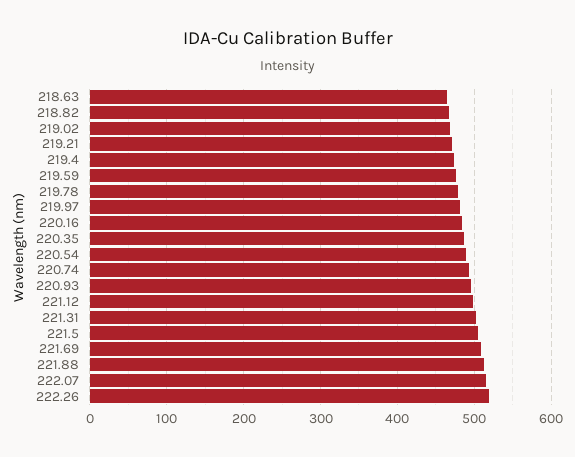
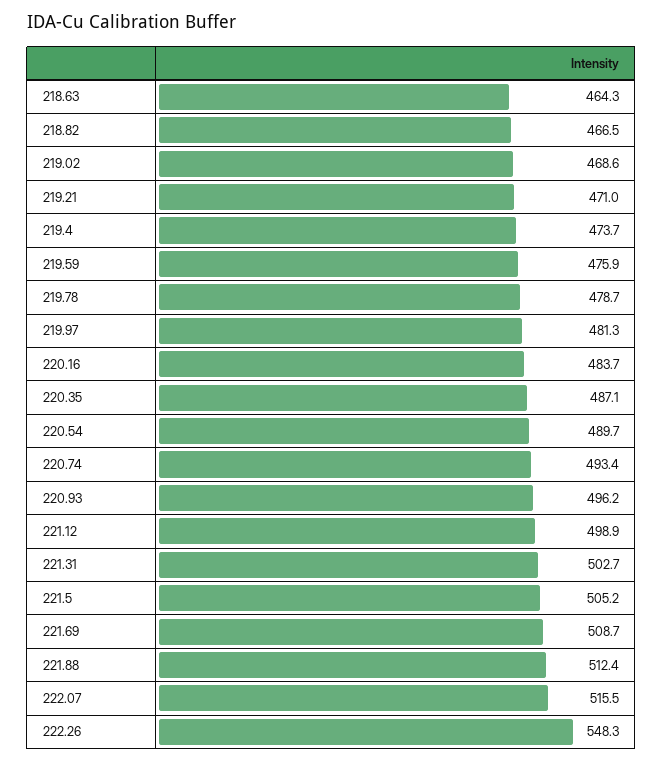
  {
    "218.63": 464.3,
    "218.82": 466.5,
    "219.02": 468.6,
    "219.21": 471,
    "219.4": 473.7,
    "219.59": 475.9,
    "219.78": 478.7,
    "219.97": 481.3,
    "220.16": 483.7,
    "220.35": 487.1,
    "220.54": 489.7,
    "220.74": 493.4,
    "220.93": 496.2,
    "221.12": 498.9,
    "221.31": 502.7,
    "221.5": 505.2,
    "221.69": 508.7,
    "221.88": 512.4,
    "222.07": 515.5,
-   "222.26": 520
+   "222.26": 548.3
  }

